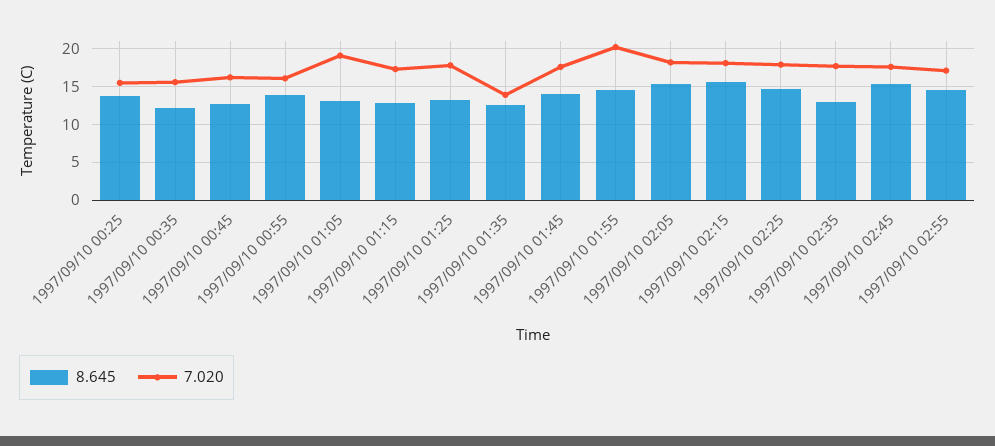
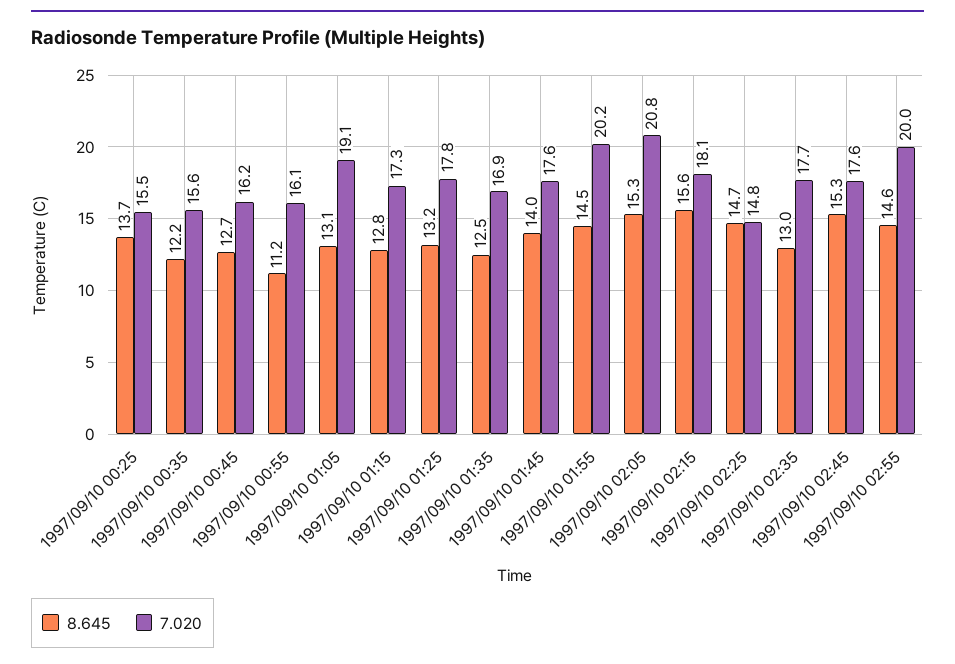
  {
    "8.645": {
      "1997/09/10 00:25": 13.7,
      "1997/09/10 00:35": 12.2,
      "1997/09/10 00:45": 12.7,
-     "1997/09/10 00:55": 14,
+     "1997/09/10 00:55": 11.2,
      "1997/09/10 01:05": 13.1,
      "1997/09/10 01:15": 12.8,
      "1997/09/10 01:25": 13.2,
      "1997/09/10 01:35": 12.5,
      "1997/09/10 01:45": 14,
      "1997/09/10 01:55": 14.5,
      "1997/09/10 02:05": 15.3,
      "1997/09/10 02:15": 15.6,
      "1997/09/10 02:25": 14.7,
      "1997/09/10 02:35": 13,
      "1997/09/10 02:45": 15.3,
      "1997/09/10 02:55": 14.6
    },
    "7.020": {
      "1997/09/10 00:25": 15.5,
      "1997/09/10 00:35": 15.6,
      "1997/09/10 00:45": 16.2,
      "1997/09/10 00:55": 16.1,
      "1997/09/10 01:05": 19.1,
      "1997/09/10 01:15": 17.3,
      "1997/09/10 01:25": 17.8,
-     "1997/09/10 01:35": 14,
+     "1997/09/10 01:35": 16.9,
      "1997/09/10 01:45": 17.6,
      "1997/09/10 01:55": 20.2,
-     "1997/09/10 02:05": 18,
+     "1997/09/10 02:05": 20.8,
      "1997/09/10 02:15": 18.1,
-     "1997/09/10 02:25": 18,
+     "1997/09/10 02:25": 14.8,
      "1997/09/10 02:35": 17.7,
      "1997/09/10 02:45": 17.6,
-     "1997/09/10 02:55": 17
+     "1997/09/10 02:55": 20
    }
  }

